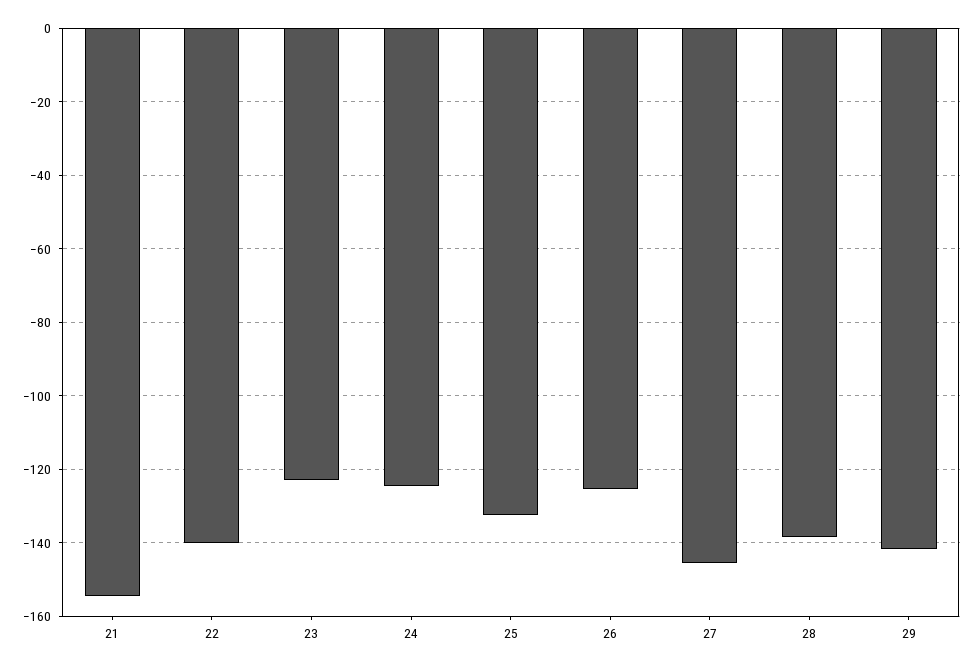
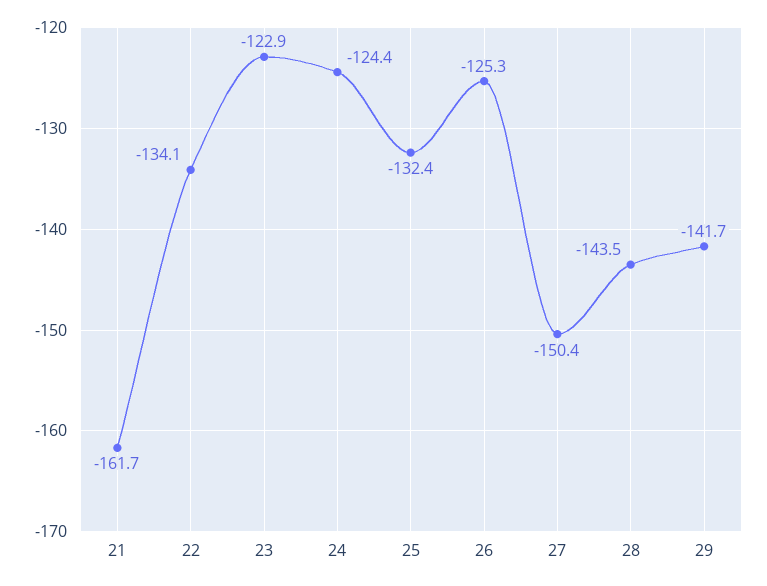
  {
-   "21": -154,
+   "21": -161.7,
-   "22": -140,
+   "22": -134.1,
    "23": -122.9,
    "24": -124.4,
    "25": -132.4,
    "26": -125.3,
-   "27": -146,
+   "27": -150.4,
-   "28": -138,
+   "28": -143.5,
    "29": -141.7
  }

